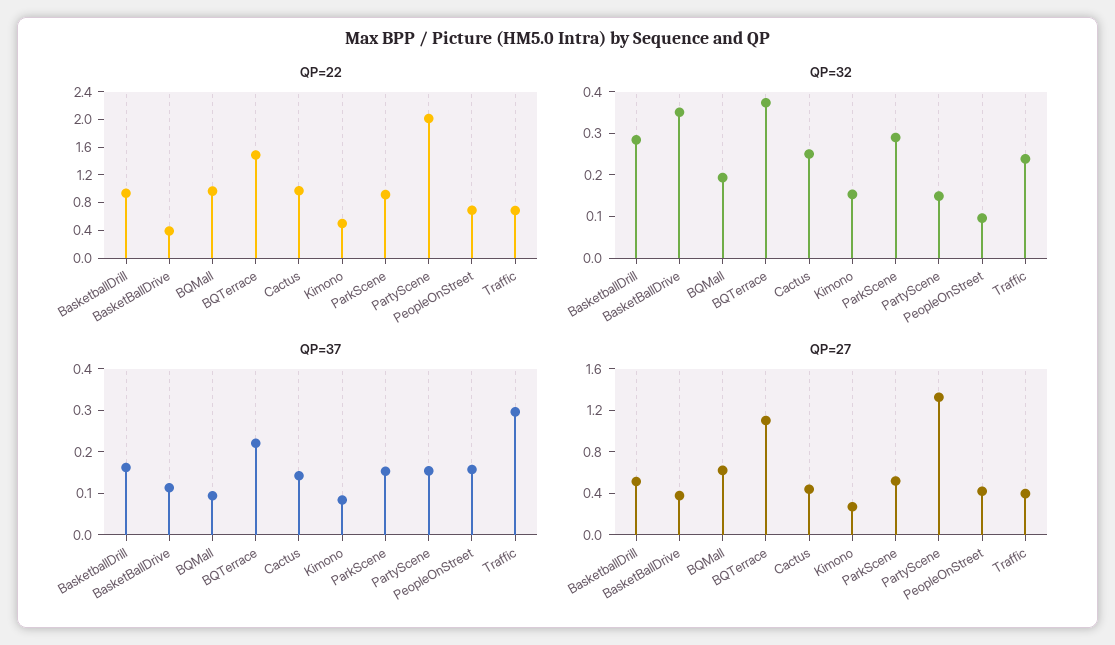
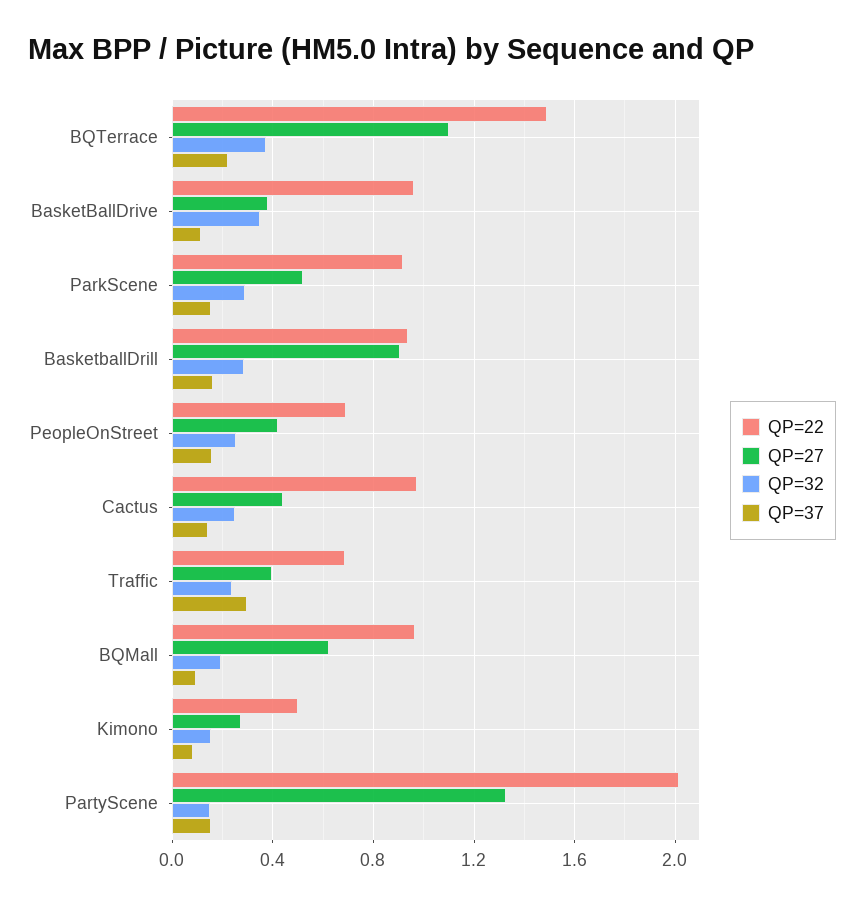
  {
    "QP=22": {
      "BasketballDrill": 0.95,
-     "BasketBallDrive": 0.4,
+     "BasketBallDrive": 0.95,
      "BQMall": 0.95,
      "BQTerrace": 1.5,
      "Cactus": 0.95,
      "Kimono": 0.5,
      "ParkScene": 0.9,
      "PartyScene": 2,
      "PeopleOnStreet": 0.7,
      "Traffic": 0.7
    },
    "QP=32": {
      "BasketballDrill": 0.28,
      "BasketBallDrive": 0.36,
      "BQMall": 0.2,
      "BQTerrace": 0.38,
      "Cactus": 0.26,
      "Kimono": 0.16,
      "ParkScene": 0.3,
      "PartyScene": 0.14,
-     "PeopleOnStreet": 0.1,
+     "PeopleOnStreet": 0.25,
      "Traffic": 0.24
    },
    "QP=37": {
      "BasketballDrill": 0.16,
      "BasketBallDrive": 0.12,
      "BQMall": 0.1,
      "BQTerrace": 0.22,
      "Cactus": 0.14,
      "Kimono": 0.08,
      "ParkScene": 0.16,
      "PartyScene": 0.16,
      "PeopleOnStreet": 0.16,
      "Traffic": 0.3
    },
    "QP=27": {
-     "BasketballDrill": 0.5,
+     "BasketballDrill": 0.9,
      "BasketBallDrive": 0.4,
      "BQMall": 0.6,
      "BQTerrace": 1.1,
      "Cactus": 0.45,
      "Kimono": 0.25,
      "ParkScene": 0.5,
      "PartyScene": 1.35,
      "PeopleOnStreet": 0.4,
      "Traffic": 0.4
    }
  }

